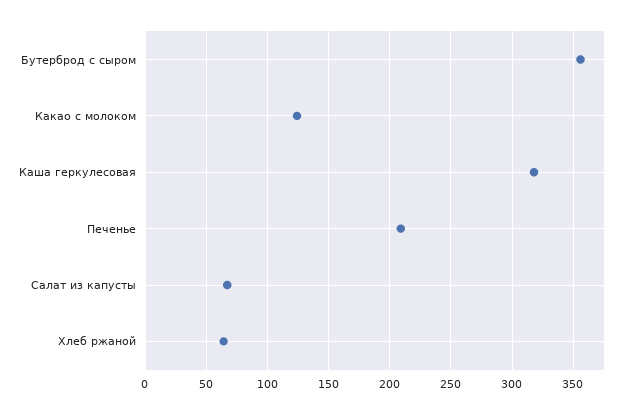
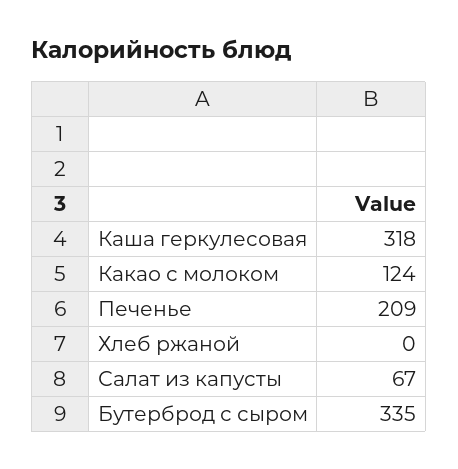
  {
-   "Бутерброд с сыром": 355,
+   "Бутерброд с сыром": 335,
    "Какао с молоком": 124,
    "Каша геркулесовая": 318,
    "Печенье": 209,
    "Салат из капусты": 67,
-   "Хлеб ржаной": 65
+   "Хлеб ржаной": 0
  }

